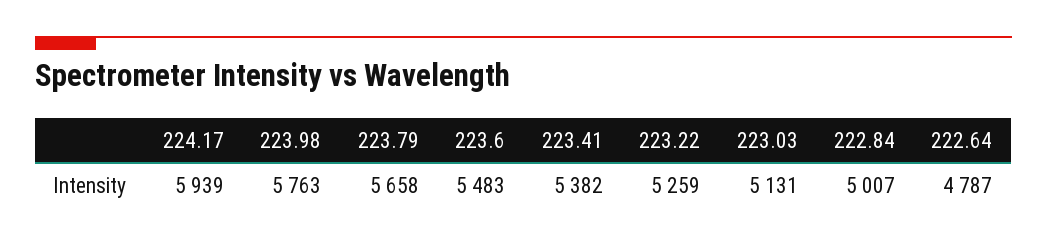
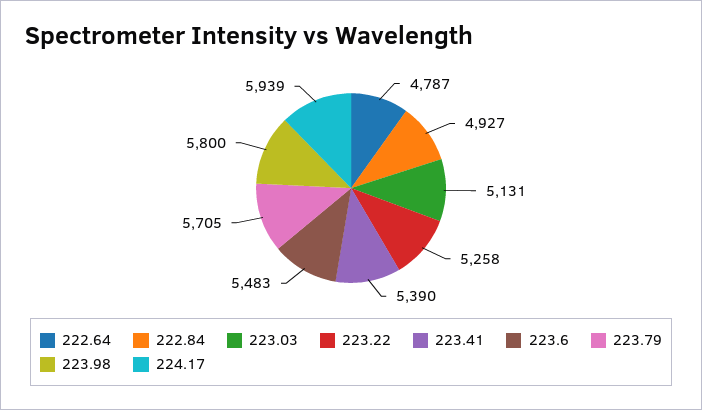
  {
    "224.17": 5939,
-   "223.98": 5763,
+   "223.98": 5800,
-   "223.79": 5658,
+   "223.79": 5705,
    "223.6": 5483,
-   "223.41": 5382,
+   "223.41": 5390,
-   "223.22": 5259,
+   "223.22": 5258,
    "223.03": 5131,
-   "222.84": 5007,
+   "222.84": 4927,
    "222.64": 4787
  }

